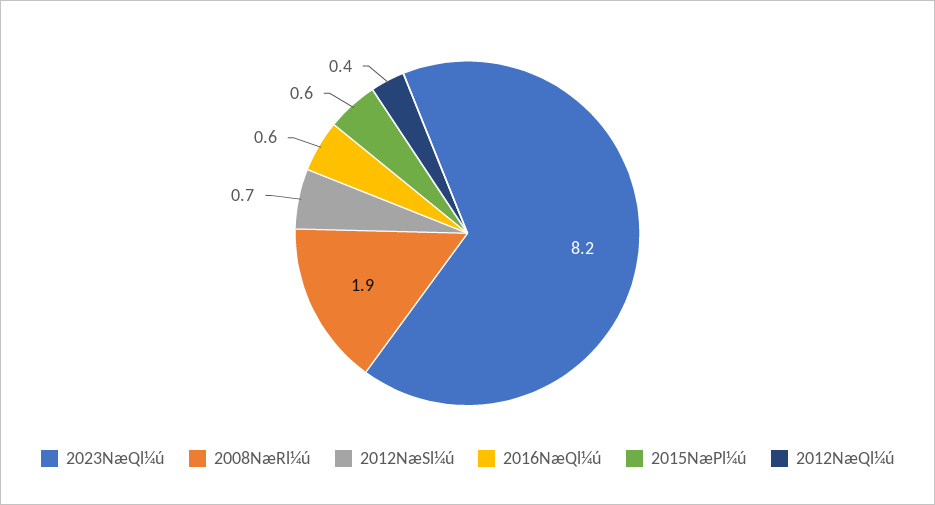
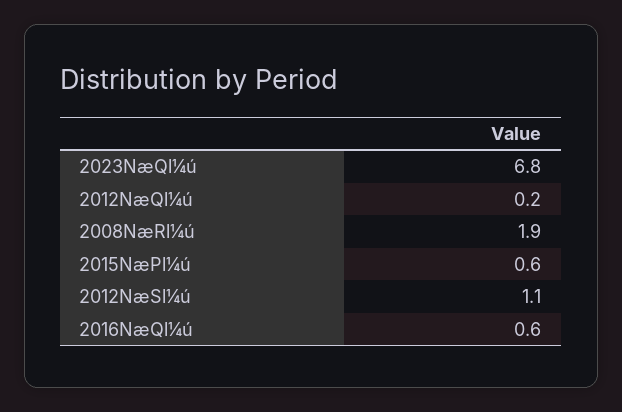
  {
-   "2023NæQl¼ú": 8.2,
+   "2023NæQl¼ú": 6.8,
    "2008NæRl¼ú": 1.9,
-   "2012NæSl¼ú": 0.7,
+   "2012NæSl¼ú": 1.1,
    "2016NæQl¼ú": 0.6,
    "2015NæPl¼ú": 0.6,
-   "2012NæQl¼ú": 0.4
+   "2012NæQl¼ú": 0.2
  }

